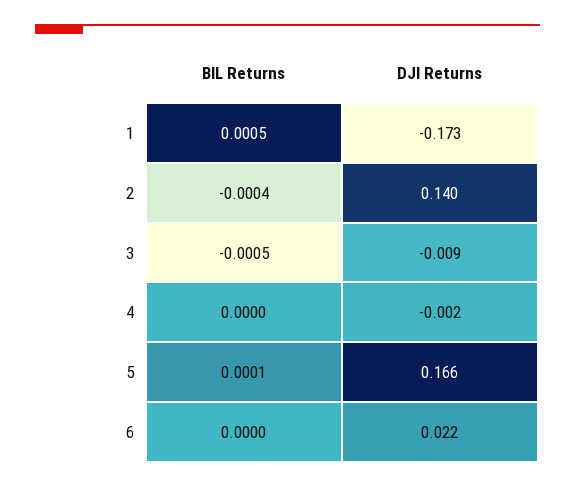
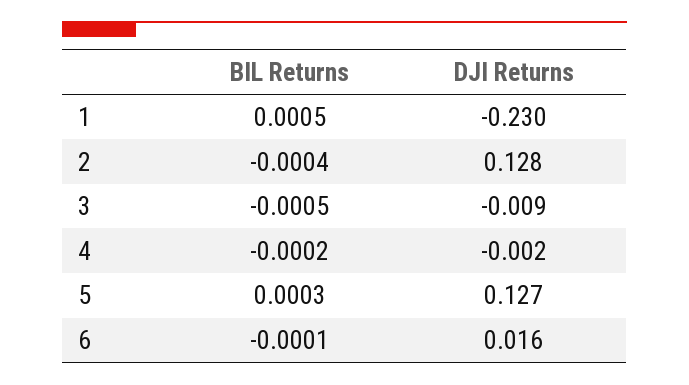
  {
    "BIL Returns": {
      "1": 0.0005,
      "2": -0.0004,
      "3": -0.0005,
-     "4": 0,
+     "4": -0.0002,
-     "5": 0.0001,
+     "5": 0.0003,
-     "6": 0
+     "6": -0.0001
    },
    "DJI Returns": {
-     "1": -0.173,
+     "1": -0.23,
-     "2": 0.14,
+     "2": 0.128,
      "3": -0.009,
      "4": -0.002,
-     "5": 0.166,
+     "5": 0.127,
-     "6": 0.022
+     "6": 0.016
    }
  }

